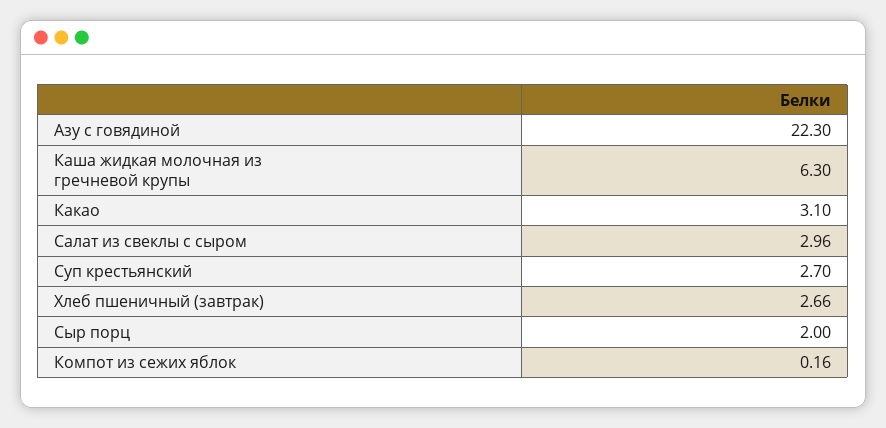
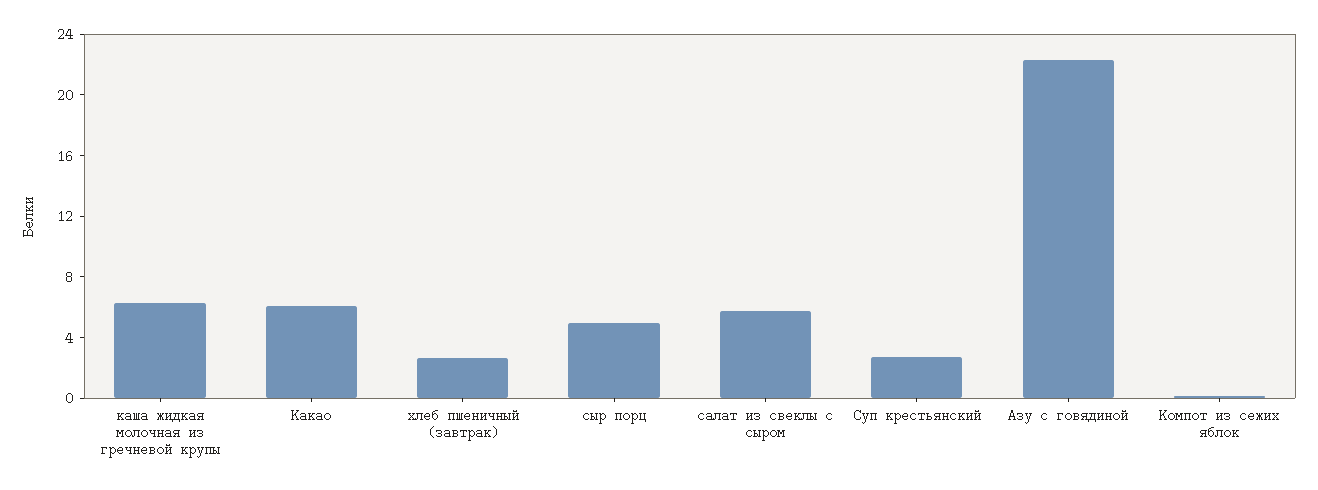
  {
    "Азу с говядиной": 22.3,
    "Каша жидкая молочная из гречневой крупы": 6.3,
-   "Какао": 3.1,
+   "Какао": 6,
-   "Салат из свеклы с сыром": 2.96,
+   "Салат из свеклы с сыром": 6,
    "Суп крестьянский": 2.7,
    "Хлеб пшеничный (завтрак)": 2.66,
-   "Сыр порц": 2,
+   "Сыр порц": 5,
    "Компот из сежих яблок": 0.16
  }

